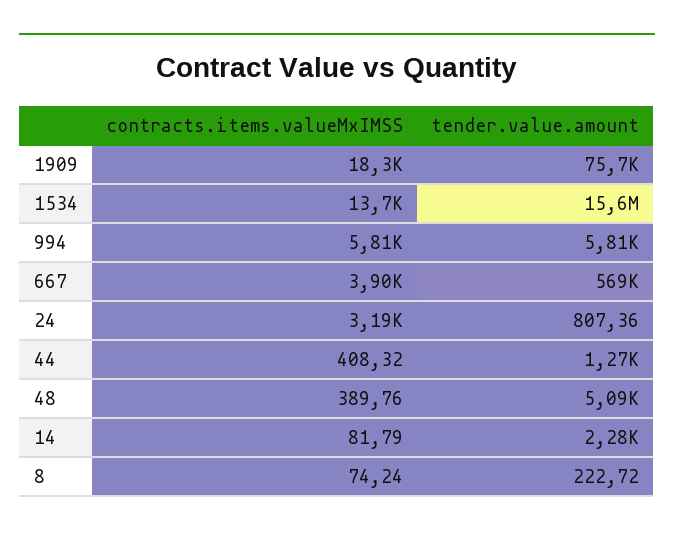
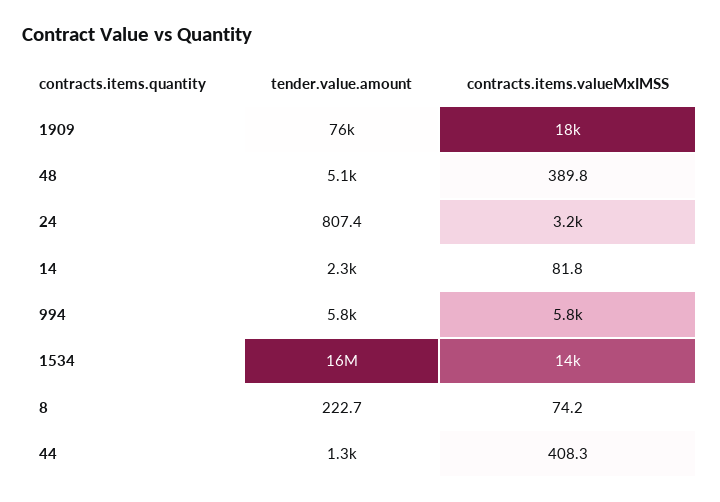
  {
    "contracts.items.valueMxIMSS": {
      "1909": 18300,
      "1534": 13700,
      "994": 5810,
-     "667": 3900,
      "24": 3190,
      "44": 408.32,
      "48": 389.76,
      "14": 81.79,
      "8": 74.24
    },
    "tender.value.amount": {
      "1909": 75700,
      "1534": 15600000,
      "994": 5810,
-     "667": 569000,
      "24": 807.36,
      "44": 1270,
      "48": 5090,
      "14": 2280,
      "8": 222.72
    }
  }

